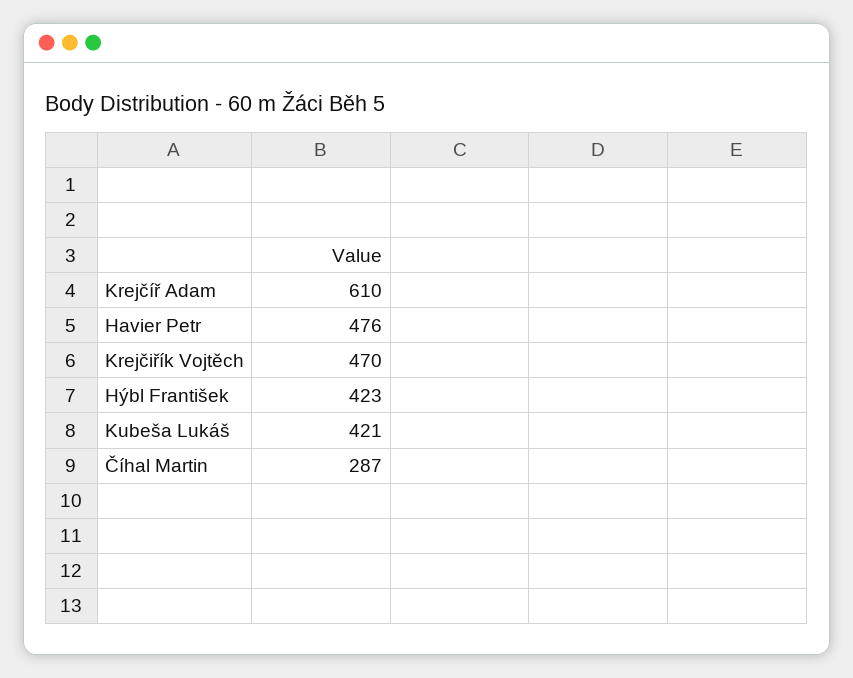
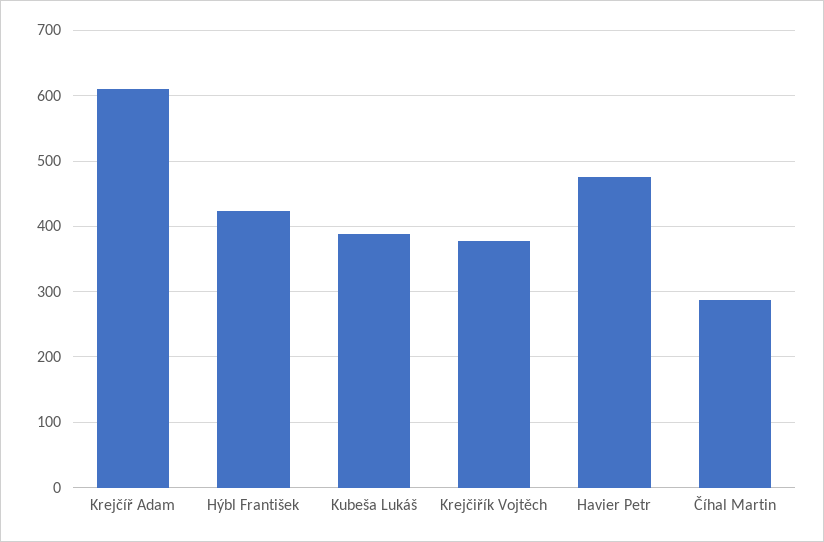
  {
    "Krejčíř Adam": 610,
    "Havier Petr": 476,
-   "Krejčiřík Vojtěch": 470,
+   "Krejčiřík Vojtěch": 380,
    "Hýbl František": 423,
-   "Kubeša Lukáš": 421,
+   "Kubeša Lukáš": 390,
    "Číhal Martin": 287
  }

